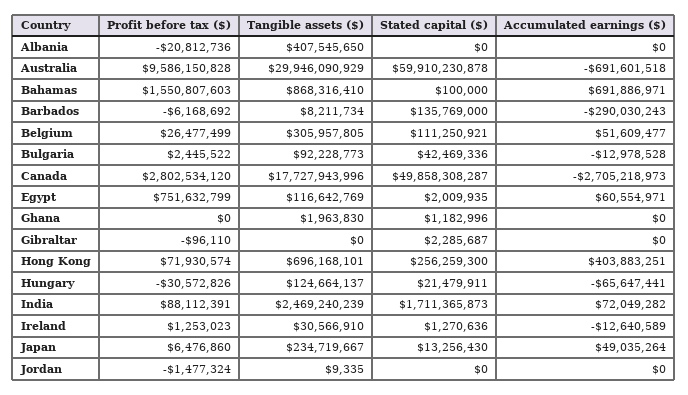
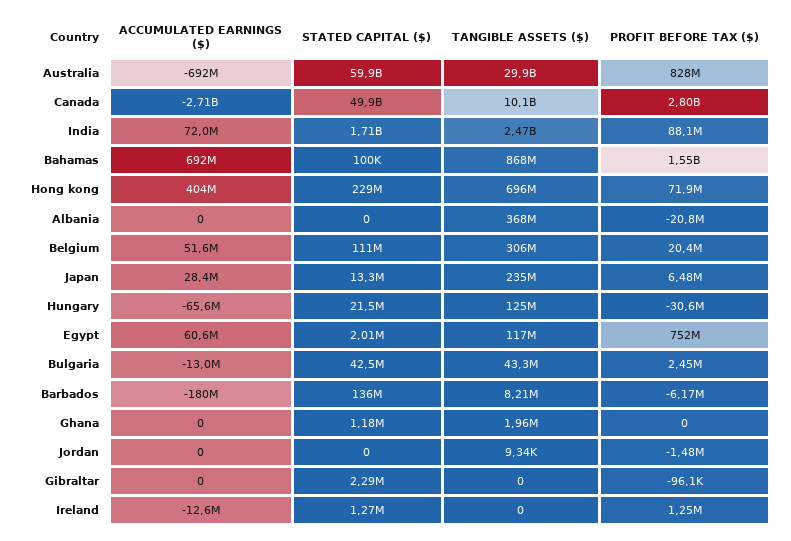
  {
    "Profit before tax ($)": {
      "Albania": -20812736,
-     "Australia": 9586150828,
+     "Australia": 828000000,
      "Bahamas": 1550807603,
      "Barbados": -6168692,
-     "Belgium": 26477499,
+     "Belgium": 20400000,
      "Bulgaria": 2445522,
      "Canada": 2802534120,
      "Egypt": 751632799,
      "Ghana": 0,
      "Gibraltar": -96110,
      "Hong Kong": 71930574,
      "Hungary": -30572826,
      "India": 88112391,
      "Ireland": 1253023,
      "Japan": 6476860,
      "Jordan": -1477324
    },
    "Tangible assets ($)": {
-     "Albania": 407545650,
+     "Albania": 368000000,
      "Australia": 29946090929,
      "Bahamas": 868316410,
      "Barbados": 8211734,
      "Belgium": 305957805,
-     "Bulgaria": 92228773,
+     "Bulgaria": 43300000,
-     "Canada": 17727943996,
+     "Canada": 10100000000,
      "Egypt": 116642769,
      "Ghana": 1963830,
      "Gibraltar": 0,
      "Hong Kong": 696168101,
      "Hungary": 124664137,
      "India": 2469240239,
-     "Ireland": 30566910,
+     "Ireland": 0,
      "Japan": 234719667,
      "Jordan": 9335
    },
    "Stated capital ($)": {
      "Albania": 0,
      "Australia": 59910230878,
      "Bahamas": 100000,
      "Barbados": 135769000,
      "Belgium": 111250921,
      "Bulgaria": 42469336,
      "Canada": 49858308287,
      "Egypt": 2009935,
      "Ghana": 1182996,
      "Gibraltar": 2285687,
-     "Hong Kong": 256259300,
+     "Hong Kong": 229000000,
      "Hungary": 21479911,
      "India": 1711365873,
      "Ireland": 1270636,
      "Japan": 13256430,
      "Jordan": 0
    },
    "Accumulated earnings ($)": {
      "Albania": 0,
      "Australia": -691601518,
      "Bahamas": 691886971,
-     "Barbados": -290030243,
+     "Barbados": -180000000,
      "Belgium": 51609477,
      "Bulgaria": -12978528,
      "Canada": -2705218973,
      "Egypt": 60554971,
      "Ghana": 0,
      "Gibraltar": 0,
      "Hong Kong": 403883251,
      "Hungary": -65647441,
      "India": 72049282,
      "Ireland": -12640589,
-     "Japan": 49035264,
+     "Japan": 28400000,
      "Jordan": 0
    }
  }

